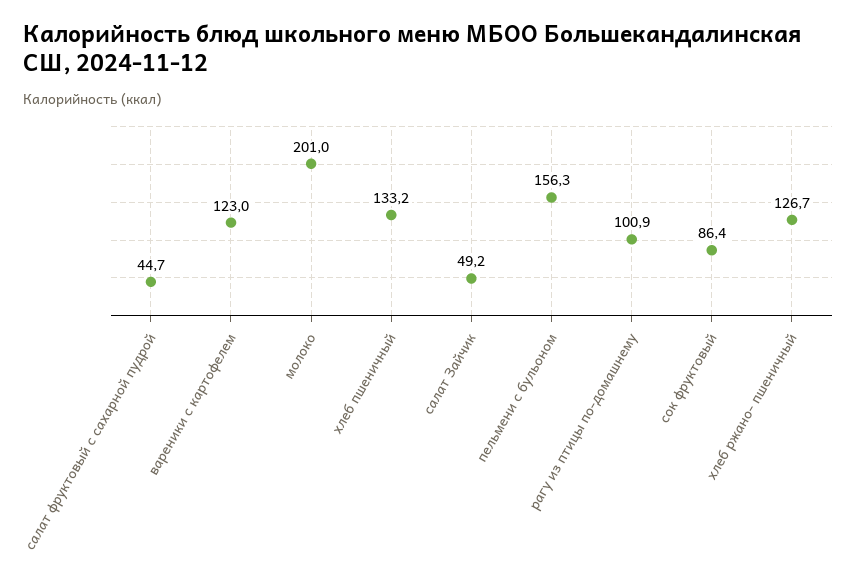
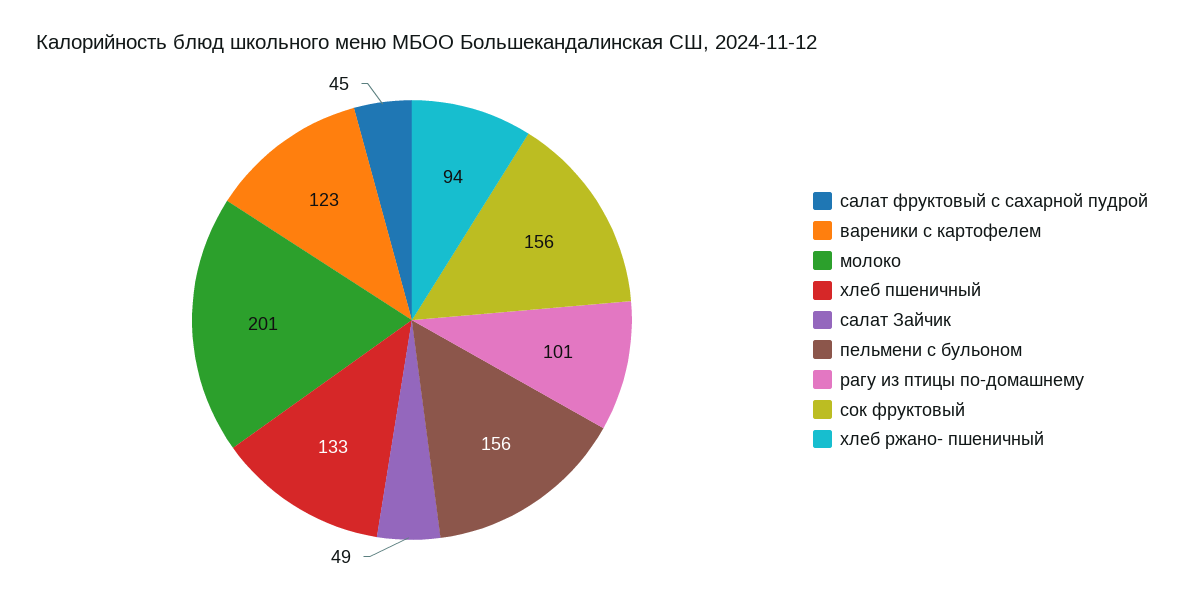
  {
    "салат фруктовый с сахарной пудрой": 44.7,
    "вареники с картофелем": 123,
    "молоко": 201,
    "хлеб пшеничный": 133.2,
    "салат Зайчик": 49.2,
    "пельмени с бульоном": 156.3,
    "рагу из птицы по-домашнему": 100.9,
-   "сок фруктовый": 86.4,
+   "сок фруктовый": 156,
-   "хлеб ржано- пшеничный": 126.7
+   "хлеб ржано- пшеничный": 94
  }

